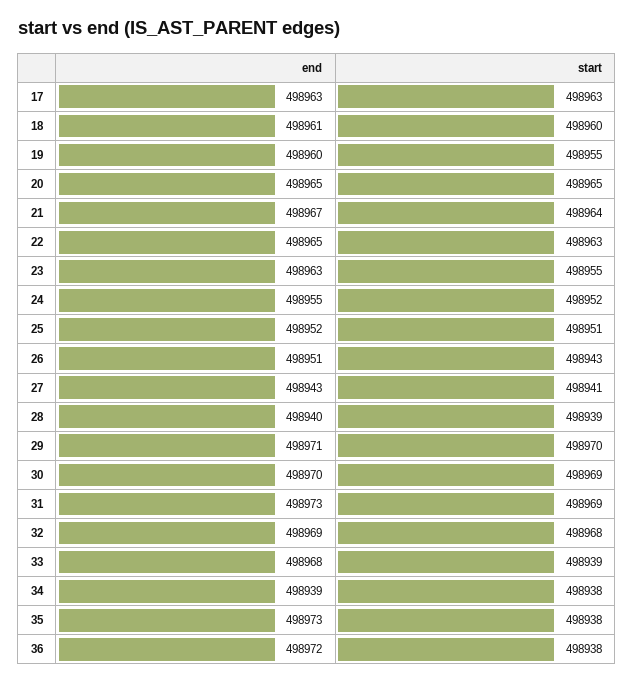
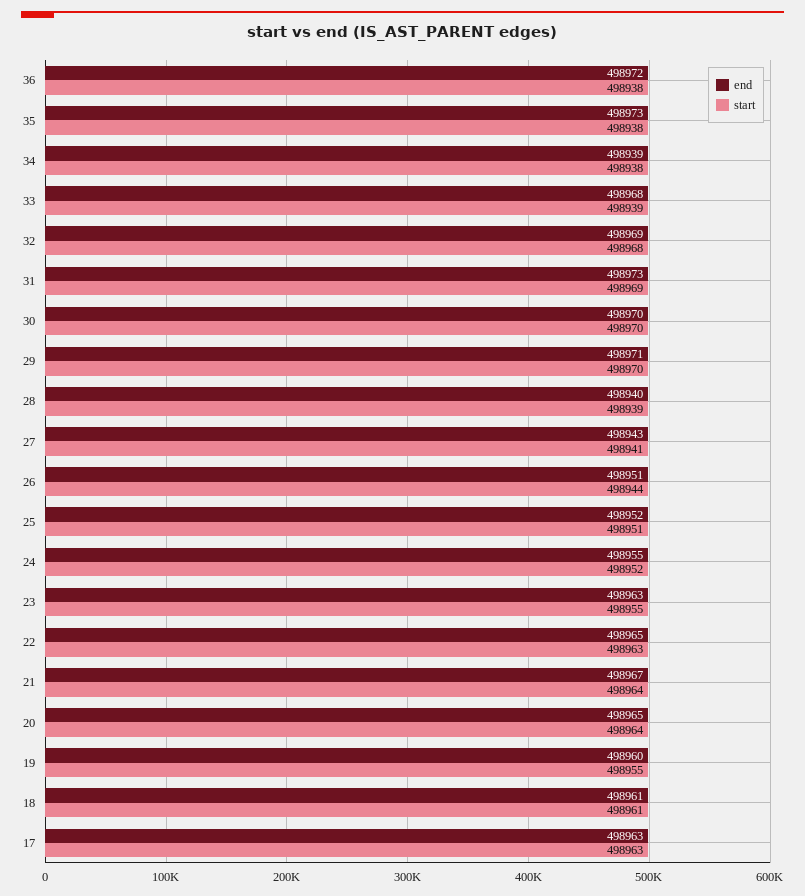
  {
    "end": {
      "17": 498963,
      "18": 498961,
      "19": 498960,
      "20": 498965,
      "21": 498967,
      "22": 498965,
      "23": 498963,
      "24": 498955,
      "25": 498952,
      "26": 498951,
      "27": 498943,
      "28": 498940,
      "29": 498971,
      "30": 498970,
      "31": 498973,
      "32": 498969,
      "33": 498968,
      "34": 498939,
      "35": 498973,
      "36": 498972
    },
    "start": {
      "17": 498963,
-     "18": 498960,
+     "18": 498961,
      "19": 498955,
-     "20": 498965,
+     "20": 498964,
      "21": 498964,
      "22": 498963,
      "23": 498955,
      "24": 498952,
      "25": 498951,
-     "26": 498943,
+     "26": 498944,
      "27": 498941,
      "28": 498939,
      "29": 498970,
-     "30": 498969,
+     "30": 498970,
      "31": 498969,
      "32": 498968,
      "33": 498939,
      "34": 498938,
      "35": 498938,
      "36": 498938
    }
  }

